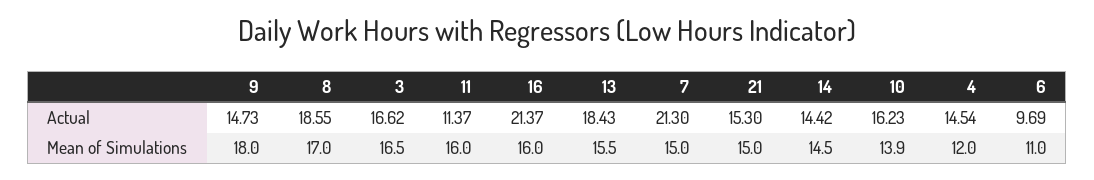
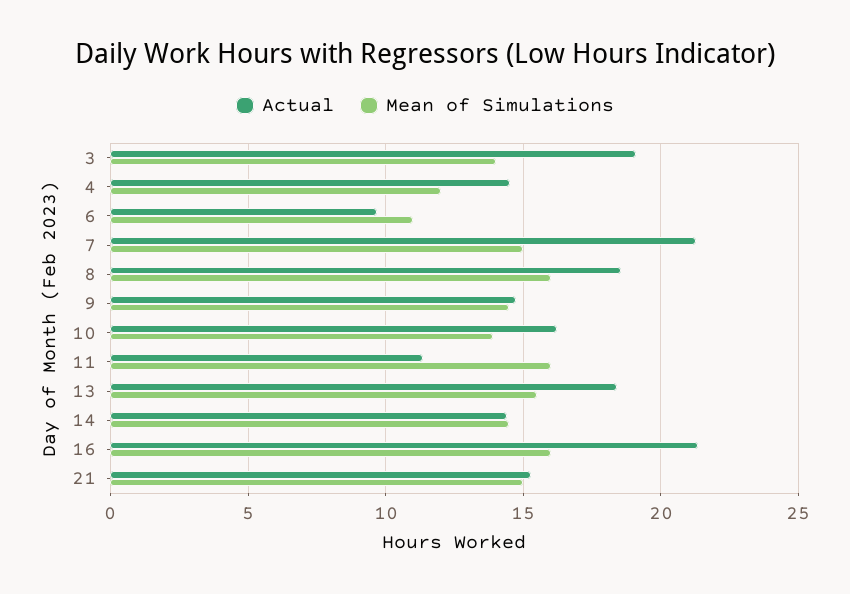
  {
    "Actual": {
      "9": 14.73,
      "8": 18.55,
-     "3": 16.62,
+     "3": 19,
      "11": 11.37,
      "16": 21.37,
      "13": 18.43,
      "7": 21.3,
      "21": 15.3,
      "14": 14.42,
      "10": 16.23,
      "4": 14.54,
      "6": 9.69
    },
    "Mean of Simulations": {
-     "9": 18,
+     "9": 14.5,
-     "8": 17,
+     "8": 16,
-     "3": 16.5,
+     "3": 14,
      "11": 16,
      "16": 16,
      "13": 15.5,
      "7": 15,
      "21": 15,
      "14": 14.5,
      "10": 13.9,
      "4": 12,
      "6": 11
    }
  }

